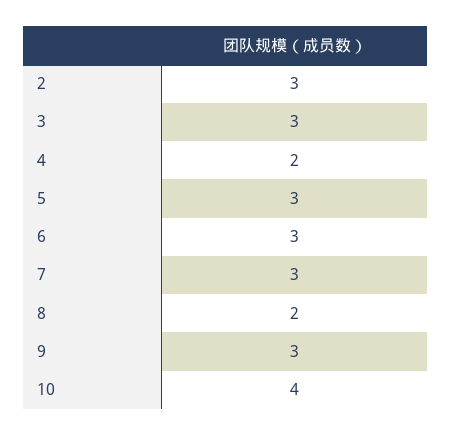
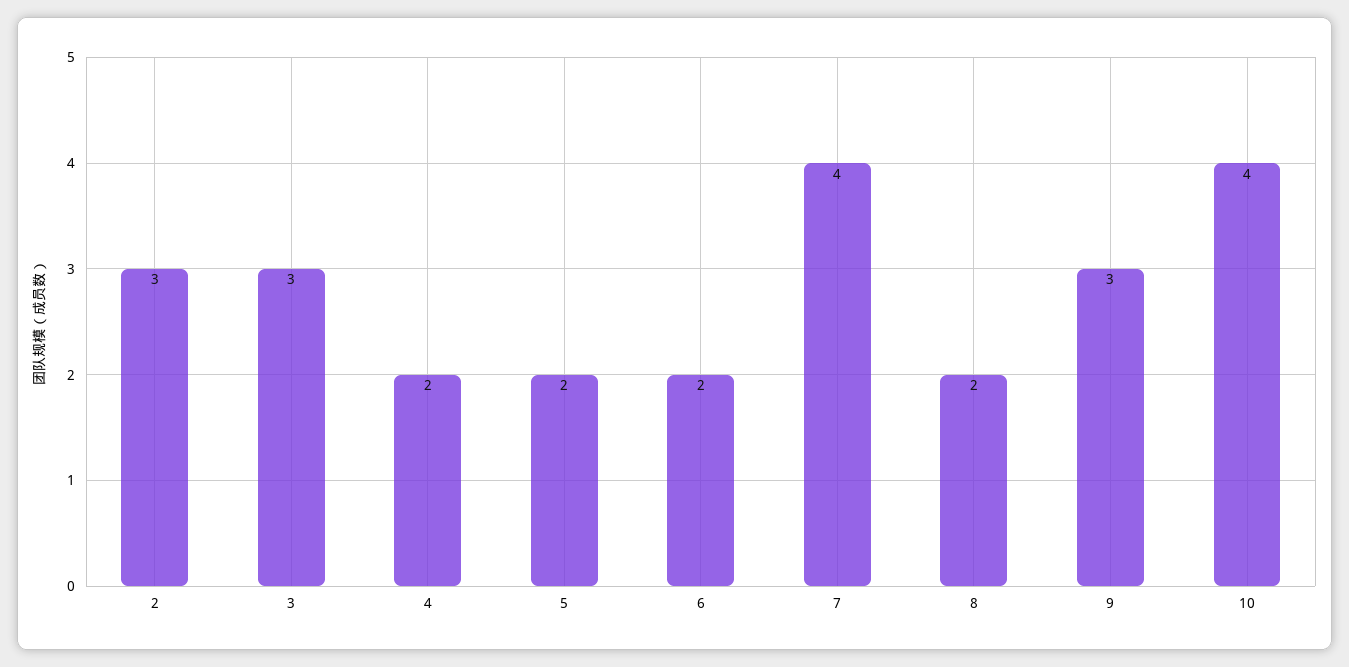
  {
    "2": 3,
    "3": 3,
    "4": 2,
-   "5": 3,
+   "5": 2,
-   "6": 3,
+   "6": 2,
-   "7": 3,
+   "7": 4,
    "8": 2,
    "9": 3,
    "10": 4
  }

